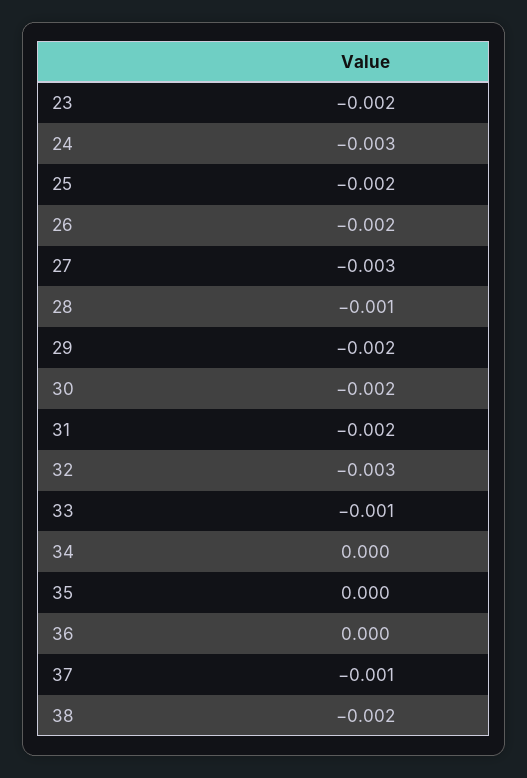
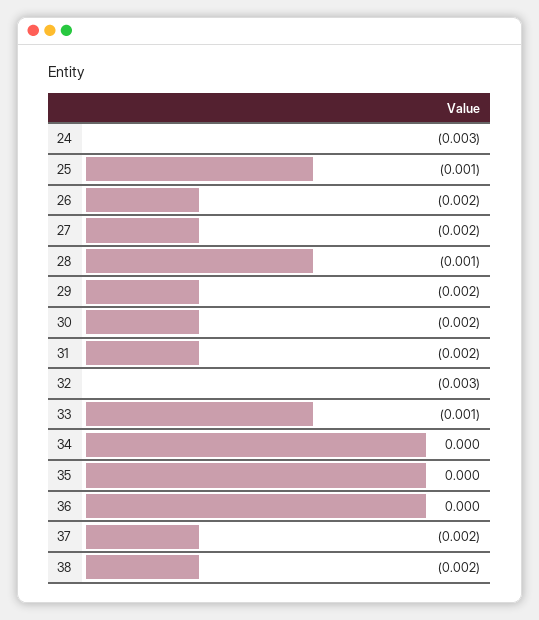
  {
-   "23": -0.002,
    "24": -0.003,
-   "25": -0.002,
+   "25": -0.001,
    "26": -0.002,
-   "27": -0.003,
+   "27": -0.002,
    "28": -0.001,
    "29": -0.002,
    "30": -0.002,
    "31": -0.002,
    "32": -0.003,
    "33": -0.001,
    "34": 0,
    "35": 0,
    "36": 0,
-   "37": -0.001,
+   "37": -0.002,
    "38": -0.002
  }

